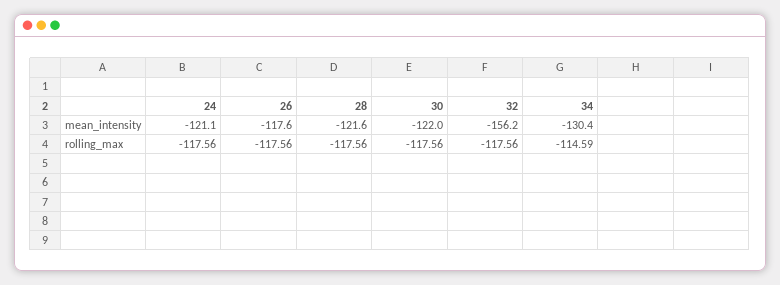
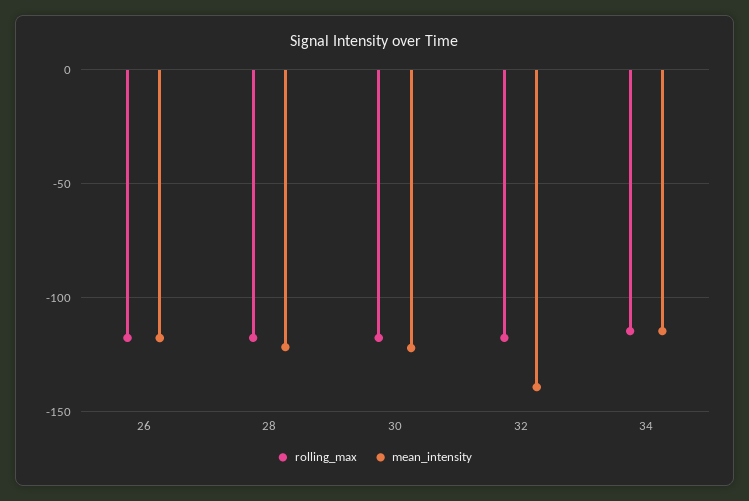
  {
    "mean_intensity": {
-     "24": -121.1,
      "26": -117.6,
      "28": -121.6,
      "30": -122,
-     "32": -156.2,
+     "32": -140,
-     "34": -130.4
+     "34": -115
    },
    "rolling_max": {
-     "24": -117.56,
      "26": -117.56,
      "28": -117.56,
      "30": -117.56,
      "32": -117.56,
      "34": -114.59
    }
  }

